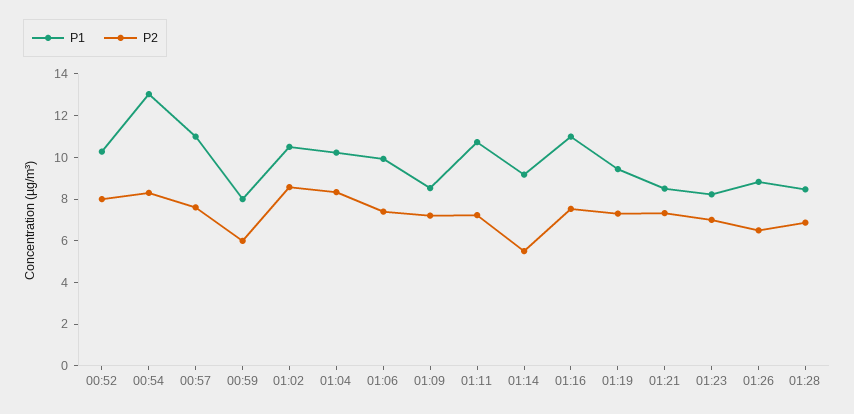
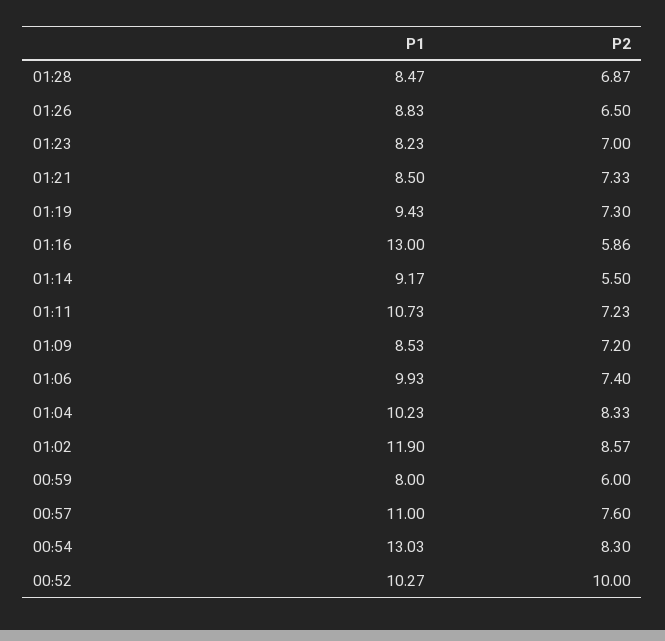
  {
    "P1": {
      "00:52": 10.27,
      "00:54": 13.03,
      "00:57": 11,
      "00:59": 8,
-     "01:02": 10.5,
+     "01:02": 11.9,
      "01:04": 10.23,
      "01:06": 9.93,
      "01:09": 8.53,
      "01:11": 10.73,
      "01:14": 9.17,
-     "01:16": 11,
+     "01:16": 13,
      "01:19": 9.43,
      "01:21": 8.5,
      "01:23": 8.23,
      "01:26": 8.83,
      "01:28": 8.47
    },
    "P2": {
-     "00:52": 8,
+     "00:52": 10,
      "00:54": 8.3,
      "00:57": 7.6,
      "00:59": 6,
      "01:02": 8.57,
      "01:04": 8.33,
      "01:06": 7.4,
      "01:09": 7.2,
      "01:11": 7.23,
      "01:14": 5.5,
-     "01:16": 7.5,
+     "01:16": 5.86,
      "01:19": 7.3,
      "01:21": 7.33,
      "01:23": 7,
      "01:26": 6.5,
      "01:28": 6.87
    }
  }

